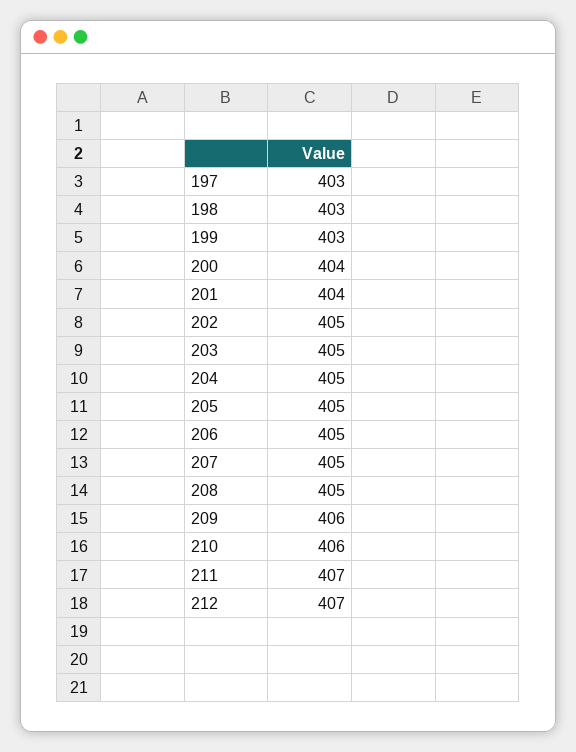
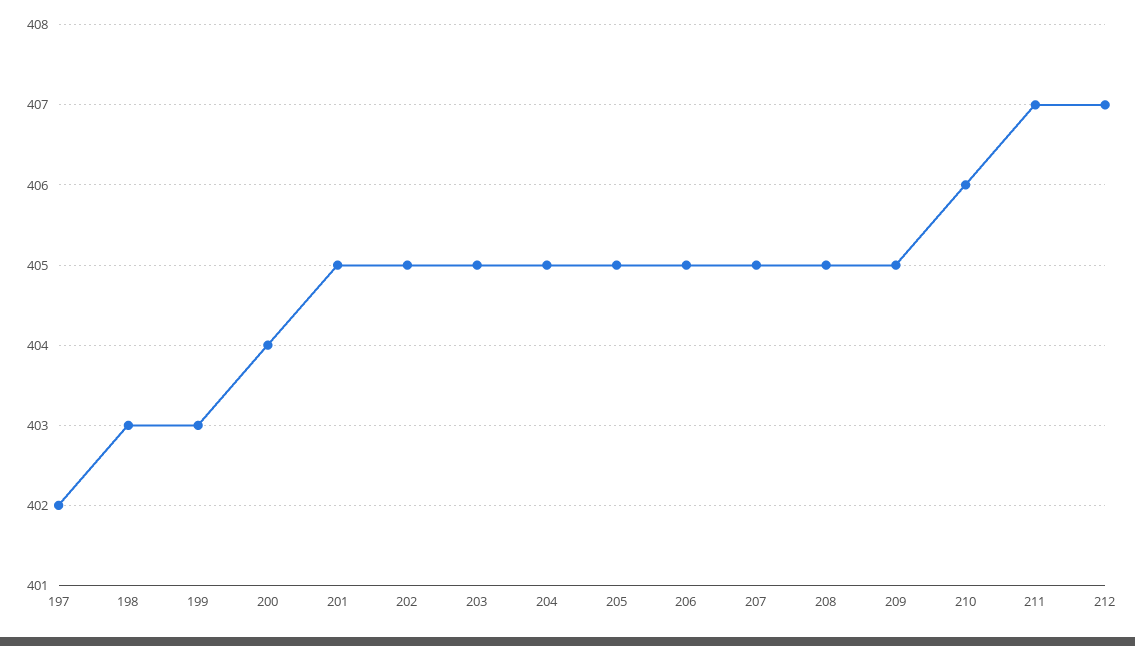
  {
-   "197": 403,
+   "197": 402,
    "198": 403,
    "199": 403,
    "200": 404,
-   "201": 404,
+   "201": 405,
    "202": 405,
    "203": 405,
    "204": 405,
    "205": 405,
    "206": 405,
    "207": 405,
    "208": 405,
-   "209": 406,
+   "209": 405,
    "210": 406,
    "211": 407,
    "212": 407
  }

